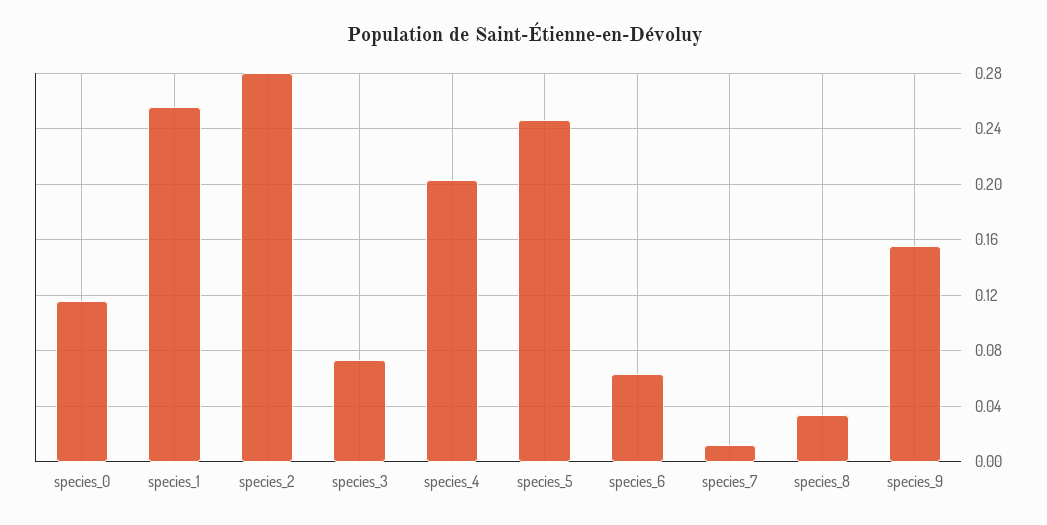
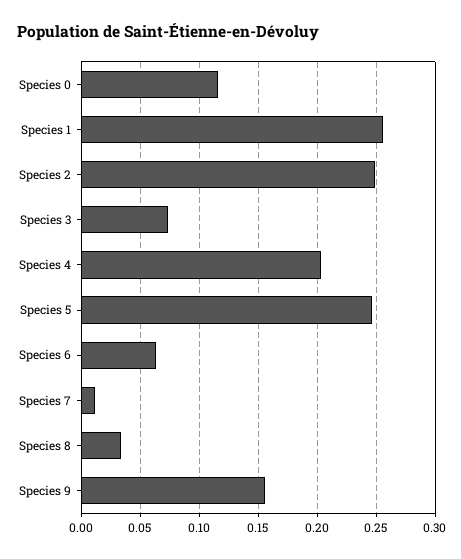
  {
    "species_0": 0.115,
    "species_1": 0.255,
-   "species_2": 0.28,
+   "species_2": 0.25,
    "species_3": 0.075,
    "species_4": 0.205,
    "species_5": 0.245,
    "species_6": 0.065,
    "species_7": 0.01,
    "species_8": 0.035,
    "species_9": 0.155
  }

